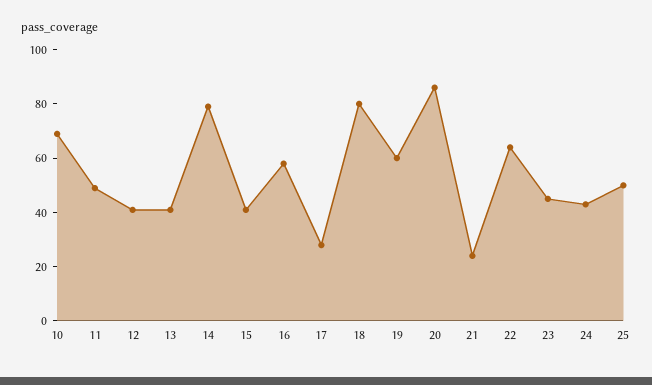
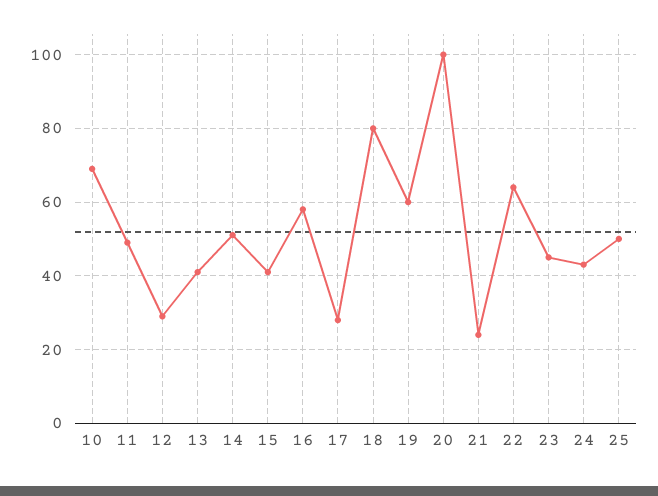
  {
    "10": 70,
    "11": 50,
-   "12": 40,
+   "12": 30,
    "13": 40,
-   "14": 80,
+   "14": 50,
    "15": 40,
    "16": 60,
    "17": 30,
    "18": 80,
    "19": 60,
-   "20": 85,
+   "20": 100,
    "21": 25,
    "22": 65,
    "23": 45,
    "24": 45,
    "25": 50
  }

